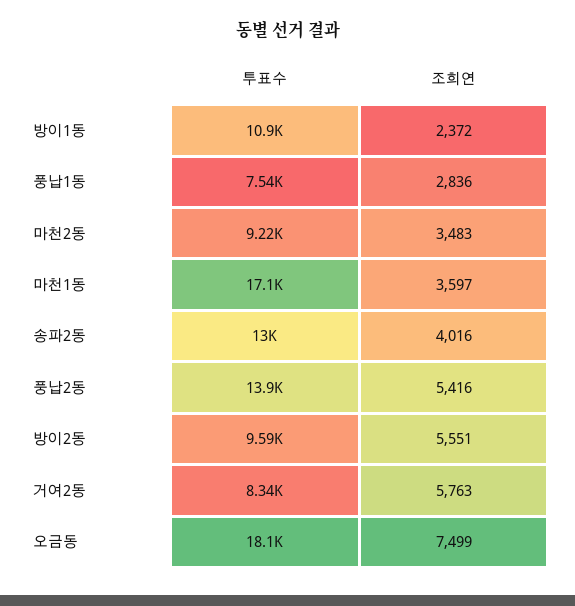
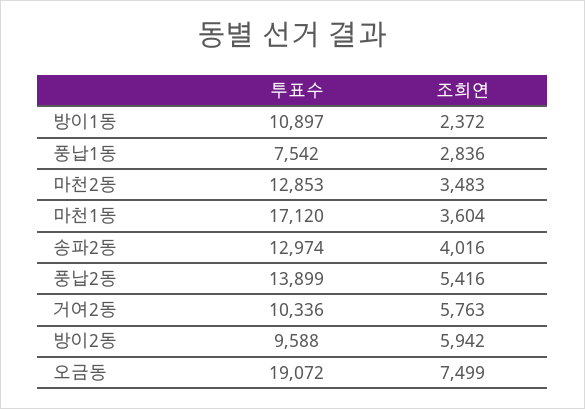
  {
    "투표수": {
      "방이1동": 10897,
      "풍납1동": 7542,
-     "마천2동": 9220,
+     "마천2동": 12853,
      "마천1동": 17120,
      "송파2동": 12974,
      "풍납2동": 13899,
      "방이2동": 9588,
-     "거여2동": 8340,
+     "거여2동": 10336,
-     "오금동": 18100
+     "오금동": 19072
    },
    "조희연": {
      "방이1동": 2372,
      "풍납1동": 2836,
      "마천2동": 3483,
-     "마천1동": 3597,
+     "마천1동": 3604,
      "송파2동": 4016,
      "풍납2동": 5416,
-     "방이2동": 5551,
+     "방이2동": 5942,
      "거여2동": 5763,
      "오금동": 7499
    }
  }

